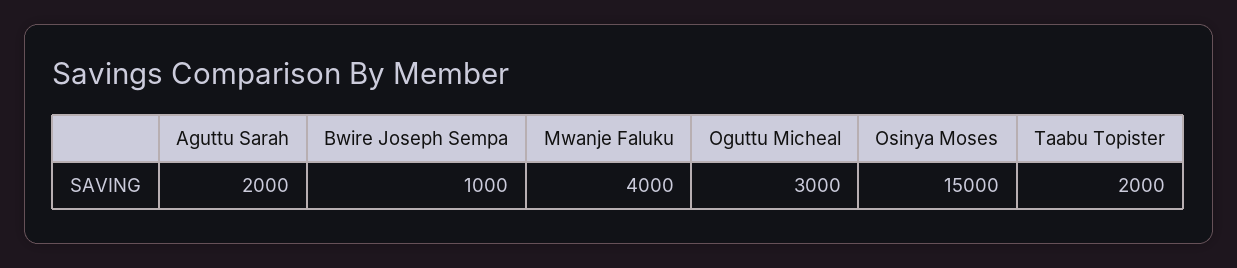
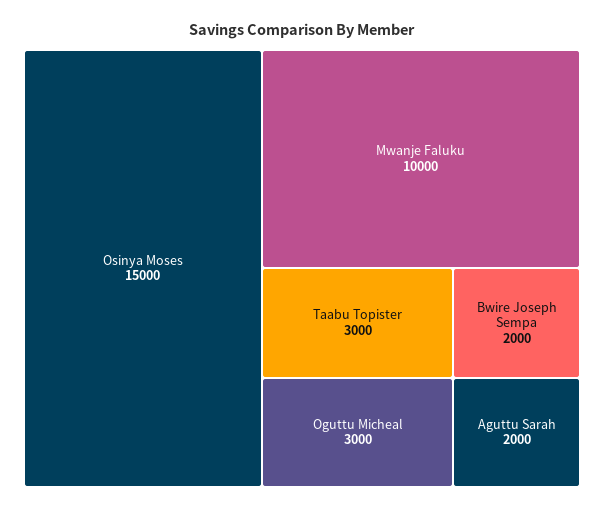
  {
    "Aguttu Sarah": 2000,
-   "Bwire Joseph Sempa": 1000,
+   "Bwire Joseph Sempa": 2000,
-   "Mwanje Faluku": 4000,
+   "Mwanje Faluku": 10000,
    "Oguttu Micheal": 3000,
    "Osinya Moses": 15000,
-   "Taabu Topister": 2000
+   "Taabu Topister": 3000
  }

